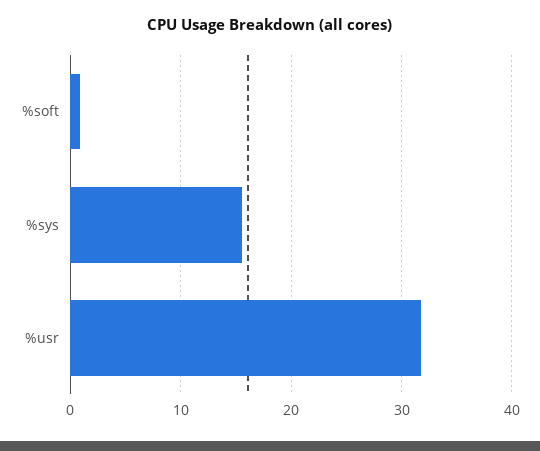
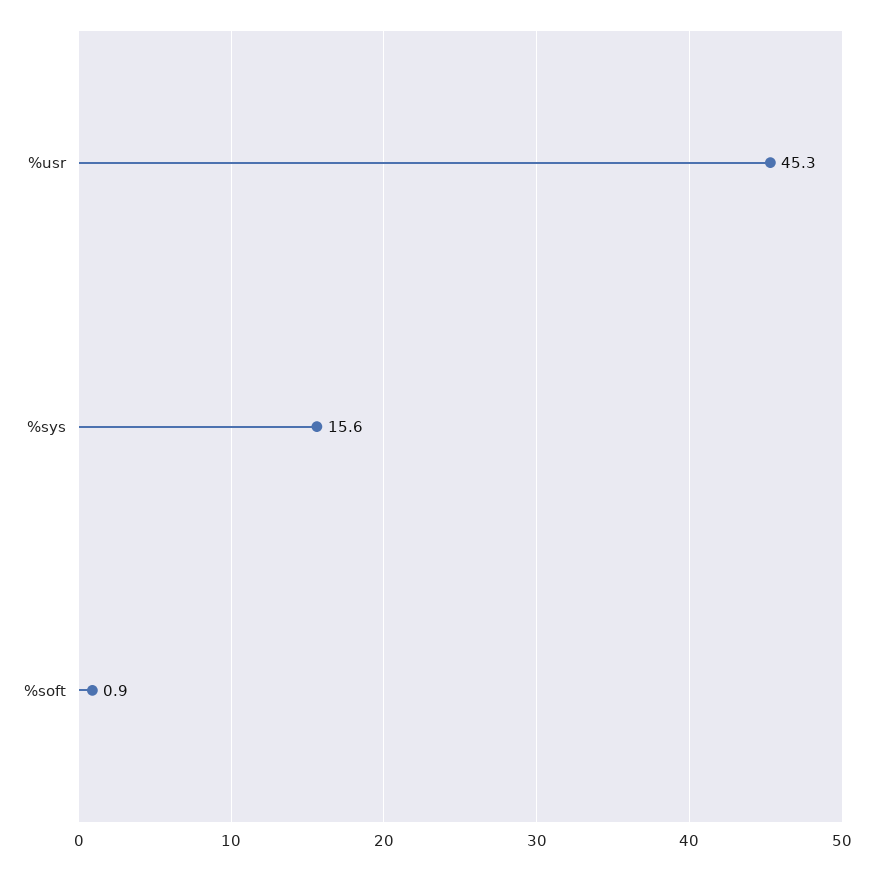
  {
    "%soft": 0.9,
    "%sys": 15.6,
-   "%usr": 32
+   "%usr": 45.3
  }

